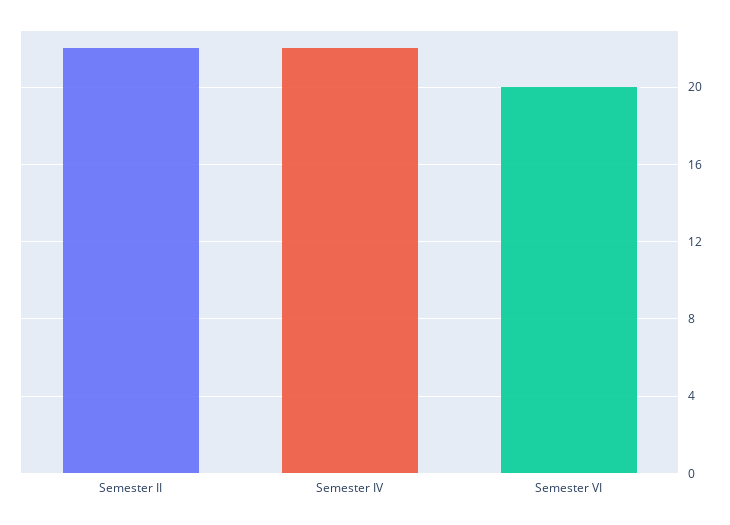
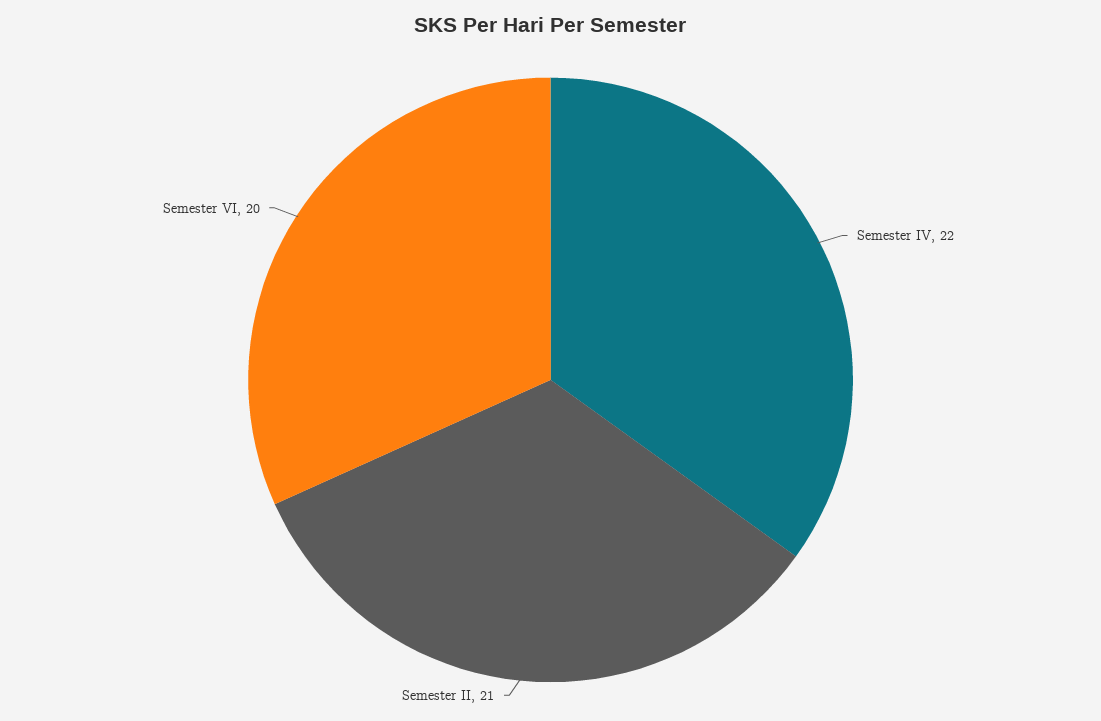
  {
-   "Semester II": 22,
+   "Semester II": 21,
    "Semester IV": 22,
    "Semester VI": 20
  }

